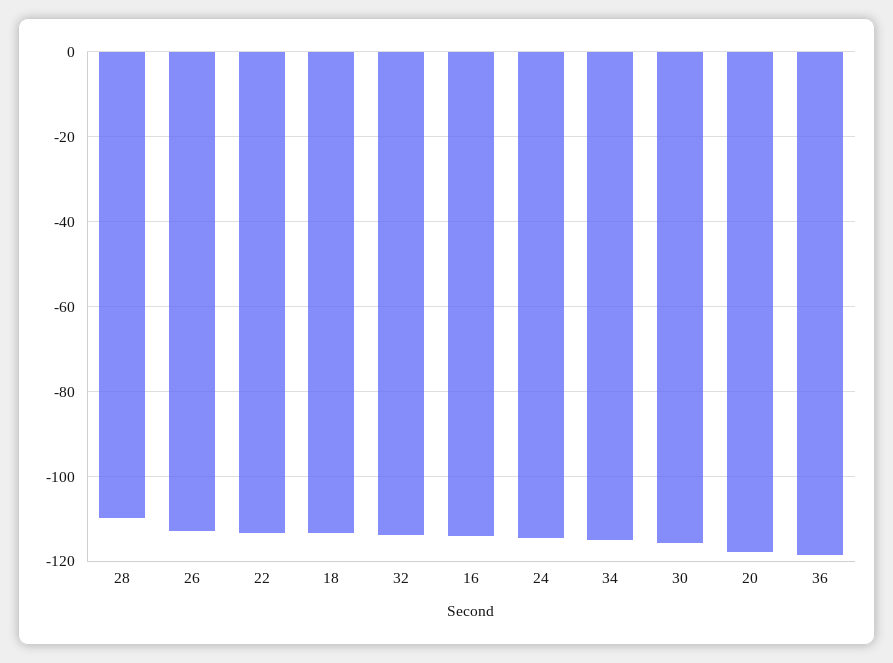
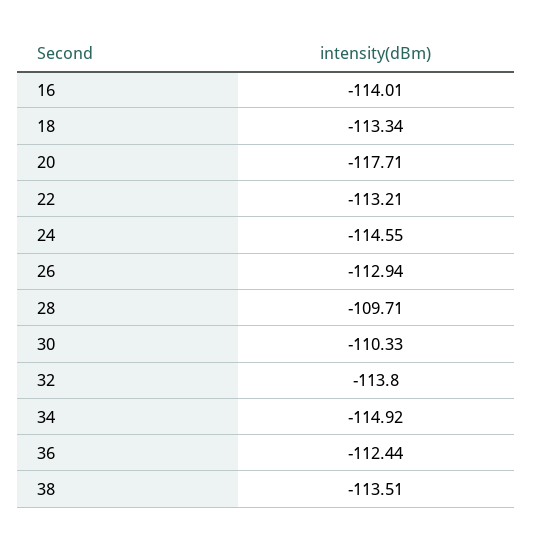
  {
    "28": -109.71,
    "26": -112.94,
    "22": -113.21,
    "18": -113.34,
    "32": -113.8,
    "16": -114.01,
    "24": -114.55,
    "34": -114.92,
-   "30": -116,
+   "30": -110.33,
    "20": -117.71,
-   "36": -118
+   "36": -112.44,
+   "38": -113.51
  }

